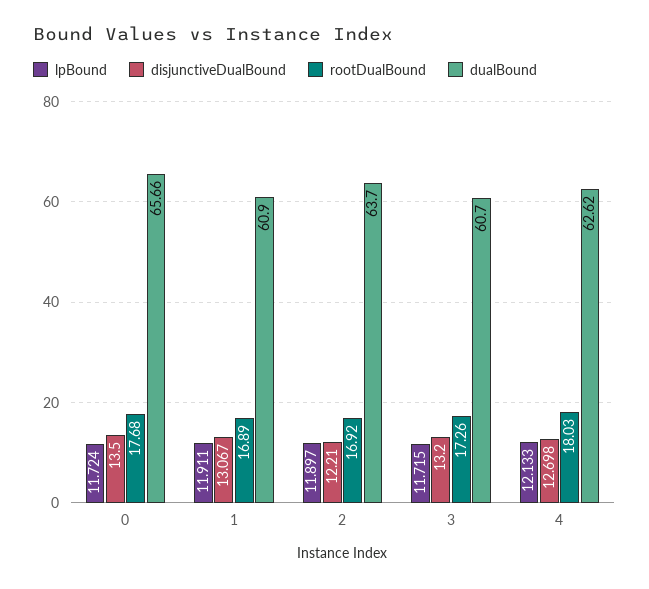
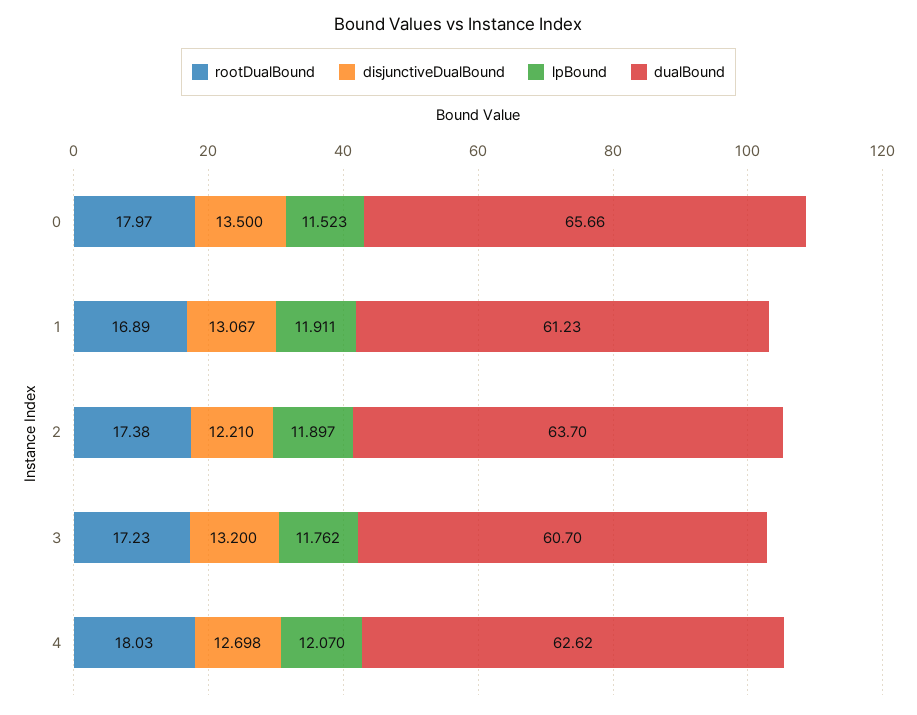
  {
    "lpBound": {
-     "0": 11.724,
+     "0": 11.523,
      "1": 11.911,
      "2": 11.897,
-     "3": 11.715,
+     "3": 11.762,
-     "4": 12.133
+     "4": 12.07
    },
    "disjunctiveDualBound": {
      "0": 13.5,
      "1": 13.067,
      "2": 12.21,
      "3": 13.2,
      "4": 12.698
    },
    "rootDualBound": {
-     "0": 17.68,
+     "0": 17.97,
      "1": 16.89,
-     "2": 16.92,
+     "2": 17.38,
-     "3": 17.26,
+     "3": 17.23,
      "4": 18.03
    },
    "dualBound": {
      "0": 65.66,
-     "1": 60.9,
+     "1": 61.23,
      "2": 63.7,
      "3": 60.7,
      "4": 62.62
    }
  }

